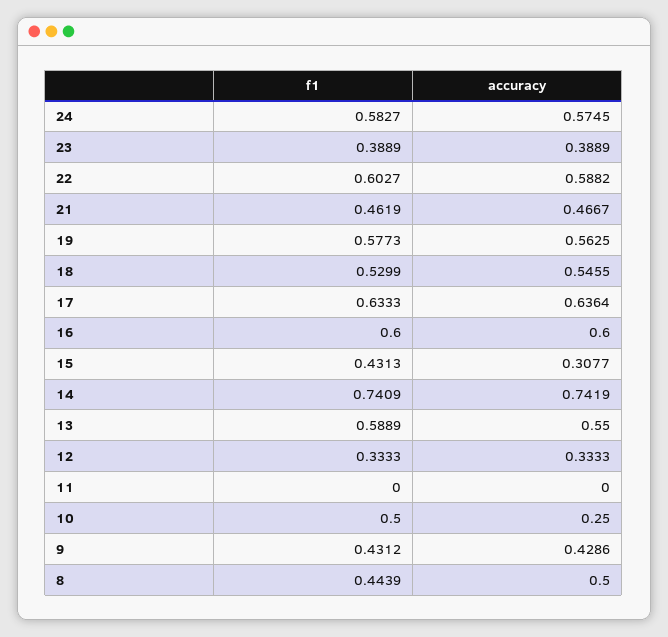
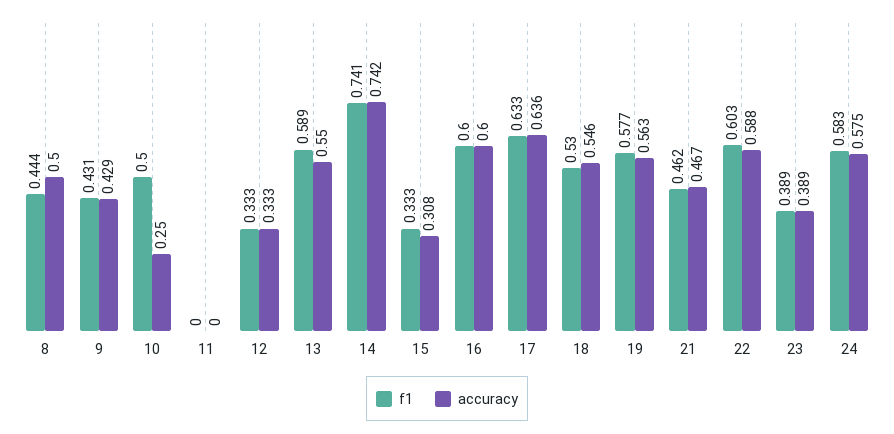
  {
    "f1": {
      "24": 0.5827,
      "23": 0.3889,
      "22": 0.6027,
      "21": 0.4619,
      "19": 0.5773,
      "18": 0.5299,
      "17": 0.6333,
      "16": 0.6,
-     "15": 0.4313,
+     "15": 0.333,
      "14": 0.7409,
      "13": 0.5889,
      "12": 0.3333,
      "11": 0,
      "10": 0.5,
      "9": 0.4312,
      "8": 0.4439
    },
    "accuracy": {
      "24": 0.5745,
      "23": 0.3889,
      "22": 0.5882,
      "21": 0.4667,
      "19": 0.5625,
      "18": 0.5455,
      "17": 0.6364,
      "16": 0.6,
      "15": 0.3077,
      "14": 0.7419,
      "13": 0.55,
      "12": 0.3333,
      "11": 0,
      "10": 0.25,
      "9": 0.4286,
      "8": 0.5
    }
  }

